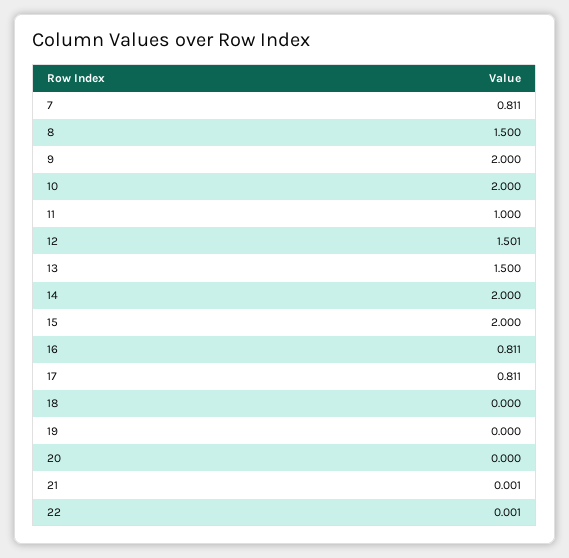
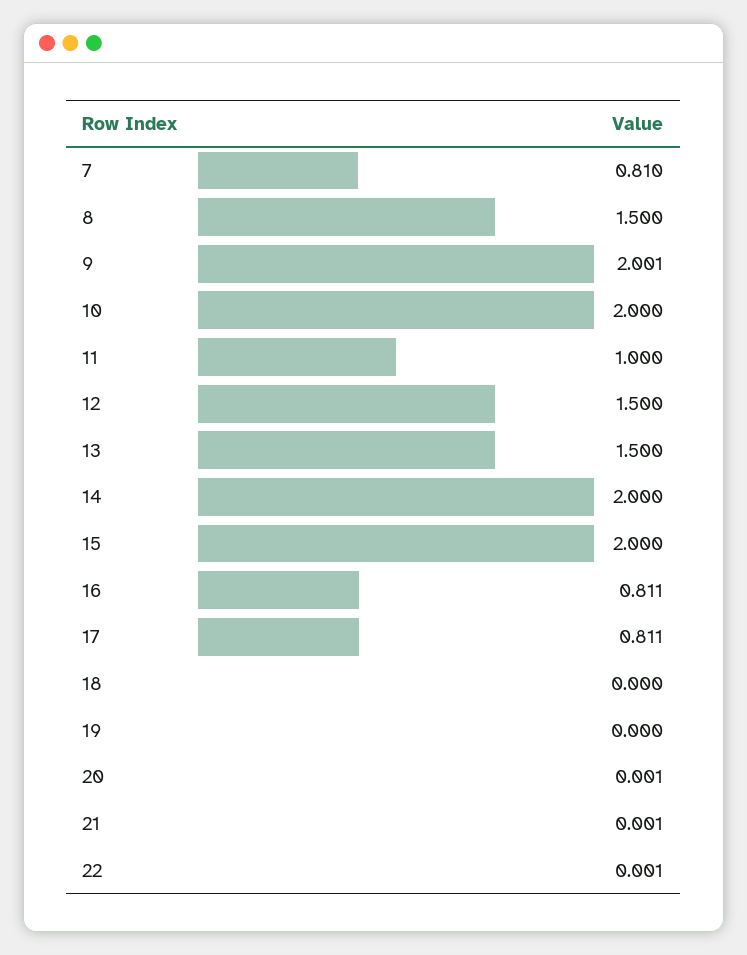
  {
-   "7": 0.811,
+   "7": 0.81,
    "8": 1.5,
-   "9": 2,
+   "9": 2.001,
    "10": 2,
    "11": 1,
-   "12": 1.501,
+   "12": 1.5,
    "13": 1.5,
    "14": 2,
    "15": 2,
    "16": 0.811,
    "17": 0.811,
    "18": 0,
    "19": 0,
-   "20": 0,
+   "20": 0.001,
    "21": 0.001,
    "22": 0.001
  }

